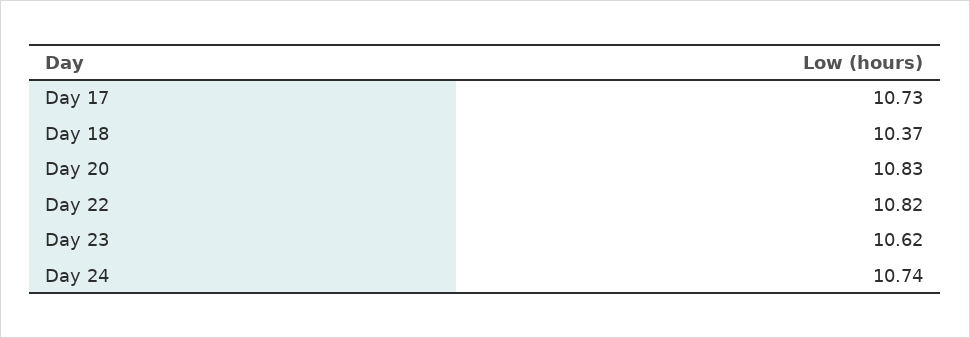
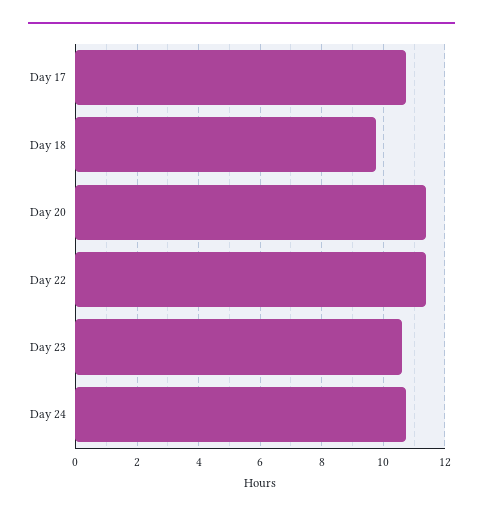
  {
    "Day 17": 10.73,
-   "Day 18": 10.37,
+   "Day 18": 9.8,
-   "Day 20": 10.83,
+   "Day 20": 11.4,
-   "Day 22": 10.82,
+   "Day 22": 11.4,
    "Day 23": 10.62,
    "Day 24": 10.74
  }

